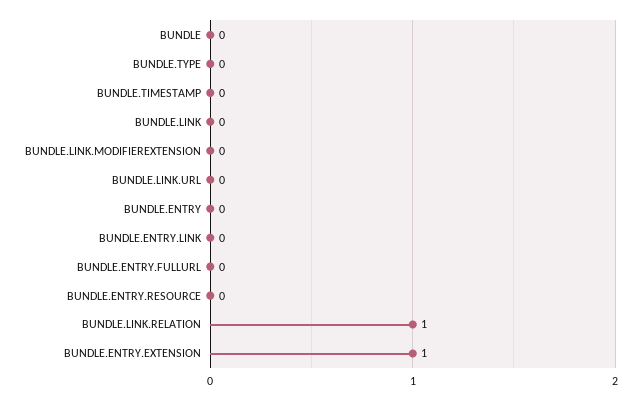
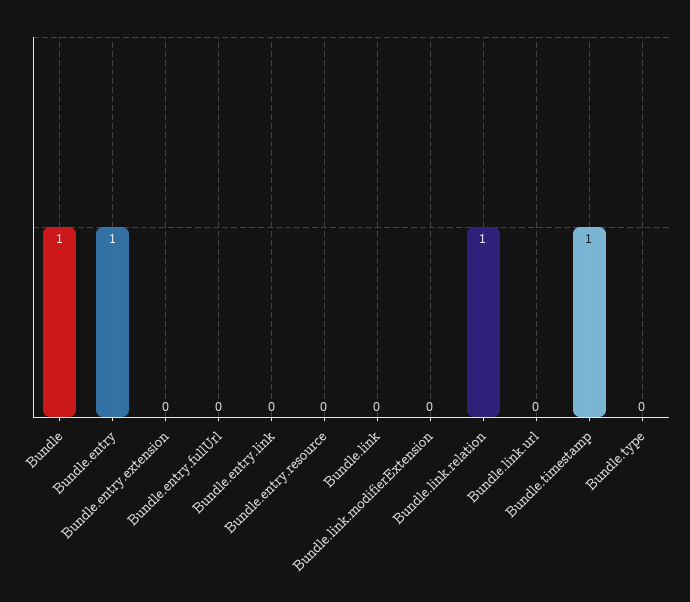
  {
-   "BUNDLE": 0,
+   "BUNDLE": 1,
    "BUNDLE.TYPE": 0,
-   "BUNDLE.TIMESTAMP": 0,
+   "BUNDLE.TIMESTAMP": 1,
    "BUNDLE.LINK": 0,
    "BUNDLE.LINK.MODIFIEREXTENSION": 0,
    "BUNDLE.LINK.URL": 0,
-   "BUNDLE.ENTRY": 0,
+   "BUNDLE.ENTRY": 1,
    "BUNDLE.ENTRY.LINK": 0,
    "BUNDLE.ENTRY.FULLURL": 0,
    "BUNDLE.ENTRY.RESOURCE": 0,
    "BUNDLE.LINK.RELATION": 1,
-   "BUNDLE.ENTRY.EXTENSION": 1
+   "BUNDLE.ENTRY.EXTENSION": 0
  }

